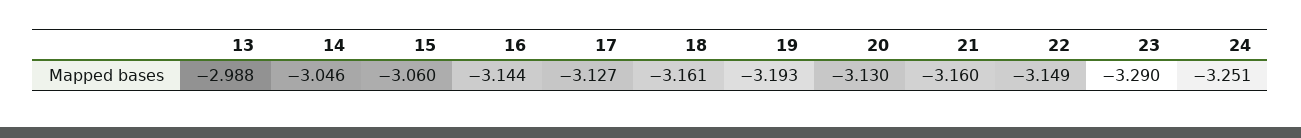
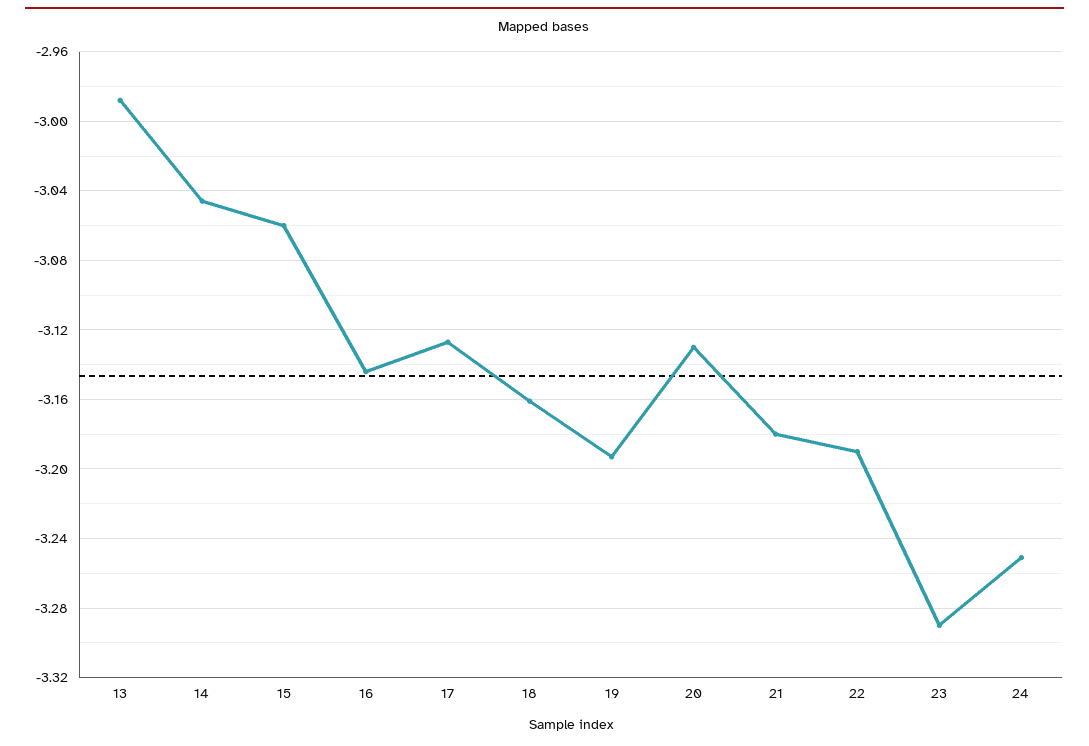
  {
    "13": -2.988,
    "14": -3.046,
    "15": -3.06,
    "16": -3.144,
    "17": -3.127,
    "18": -3.161,
    "19": -3.193,
    "20": -3.13,
-   "21": -3.16,
+   "21": -3.18,
-   "22": -3.149,
+   "22": -3.19,
    "23": -3.29,
    "24": -3.251
  }

